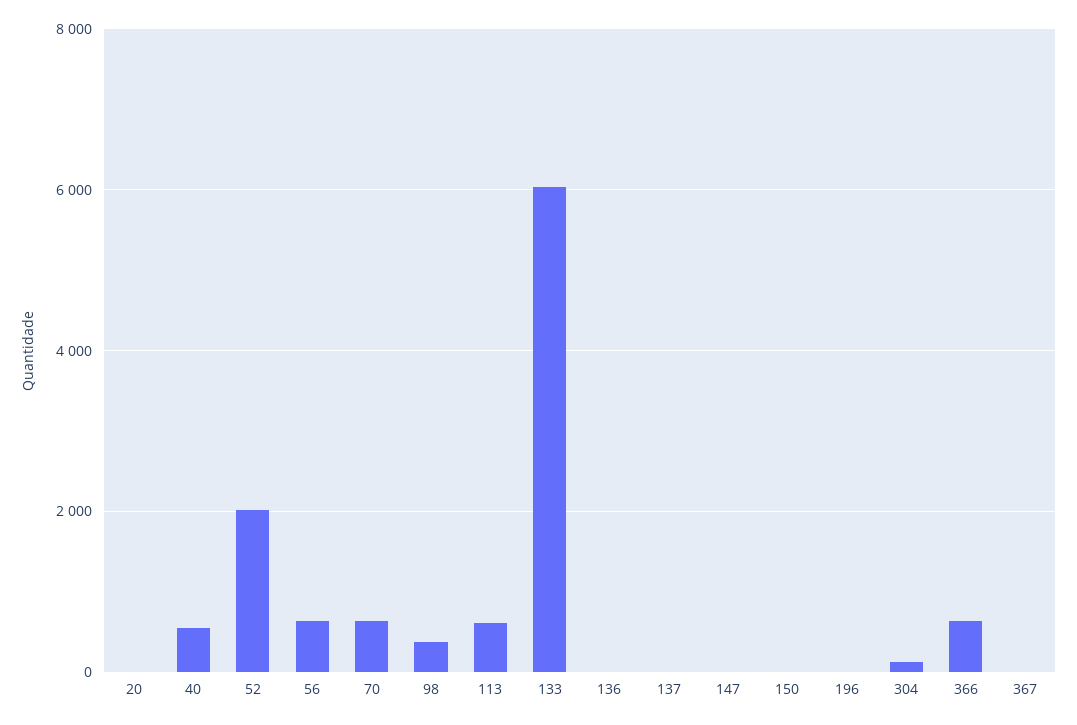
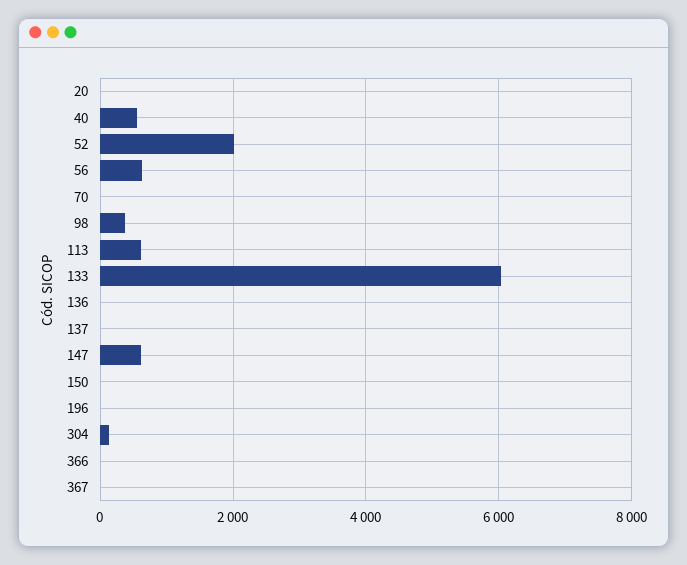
  {
    "20": 0,
    "40": 600,
    "52": 2000,
    "56": 600,
-   "70": 600,
+   "70": 0,
    "98": 400,
    "113": 600,
    "133": 6000,
    "136": 0,
    "137": 0,
-   "147": 0,
+   "147": 600,
    "150": 0,
    "196": 0,
    "304": 200,
-   "366": 600,
+   "366": 0,
    "367": 0
  }

